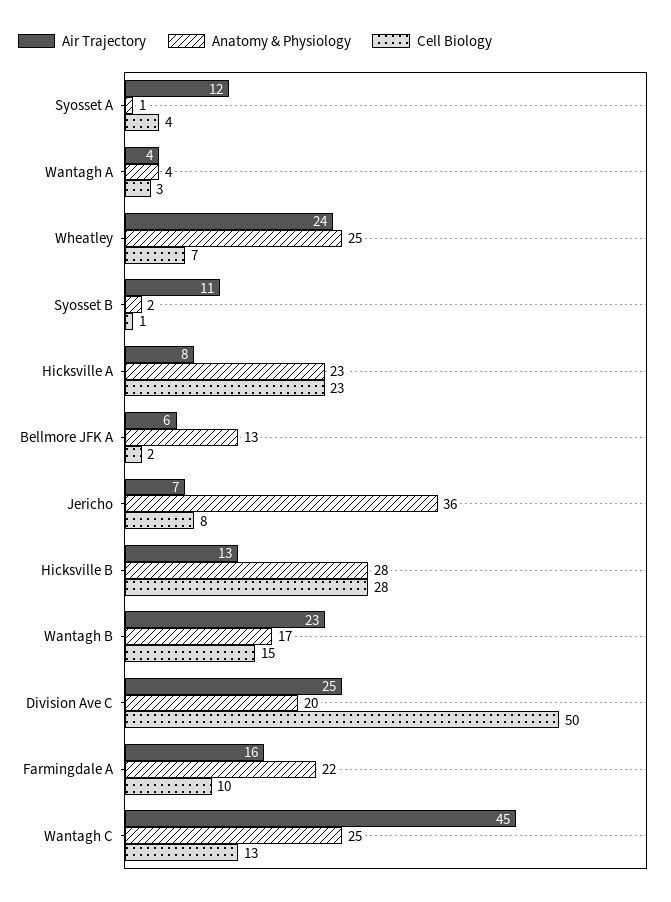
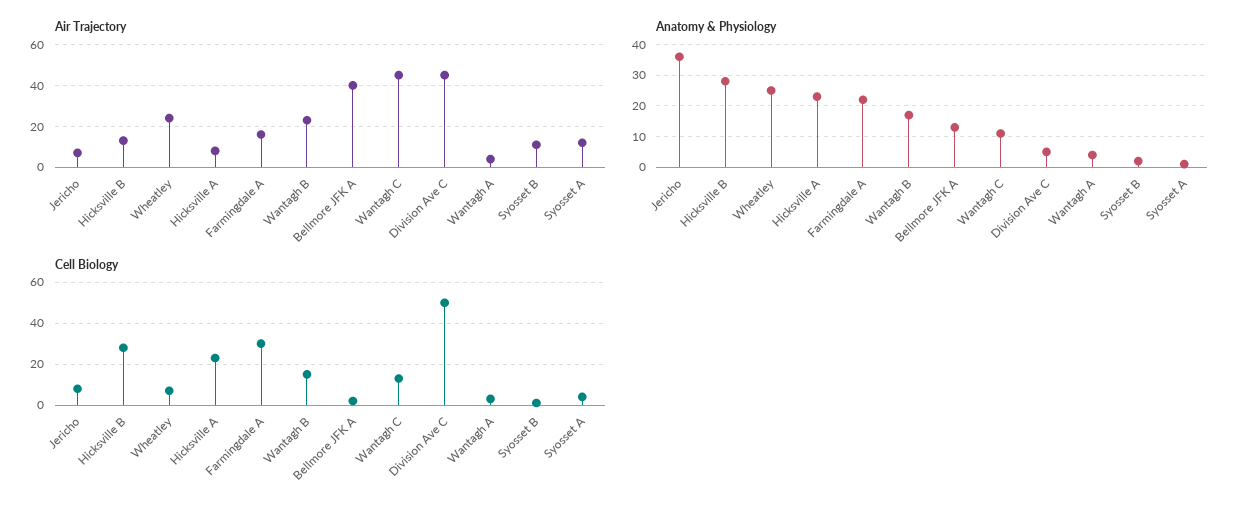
  {
    "Air Trajectory": {
      "Syosset A": 12,
      "Wantagh A": 4,
      "Wheatley": 24,
      "Syosset B": 11,
      "Hicksville A": 8,
-     "Bellmore JFK A": 6,
+     "Bellmore JFK A": 40,
      "Jericho": 7,
      "Hicksville B": 13,
      "Wantagh B": 23,
-     "Division Ave C": 25,
+     "Division Ave C": 45,
      "Farmingdale A": 16,
      "Wantagh C": 45
    },
    "Anatomy & Physiology": {
      "Syosset A": 1,
      "Wantagh A": 4,
      "Wheatley": 25,
      "Syosset B": 2,
      "Hicksville A": 23,
      "Bellmore JFK A": 13,
      "Jericho": 36,
      "Hicksville B": 28,
      "Wantagh B": 17,
-     "Division Ave C": 20,
+     "Division Ave C": 5,
      "Farmingdale A": 22,
-     "Wantagh C": 25
+     "Wantagh C": 10
    },
    "Cell Biology": {
      "Syosset A": 4,
      "Wantagh A": 3,
      "Wheatley": 7,
      "Syosset B": 1,
      "Hicksville A": 23,
      "Bellmore JFK A": 2,
      "Jericho": 8,
      "Hicksville B": 28,
      "Wantagh B": 15,
      "Division Ave C": 50,
-     "Farmingdale A": 10,
+     "Farmingdale A": 30,
      "Wantagh C": 13
    }
  }

